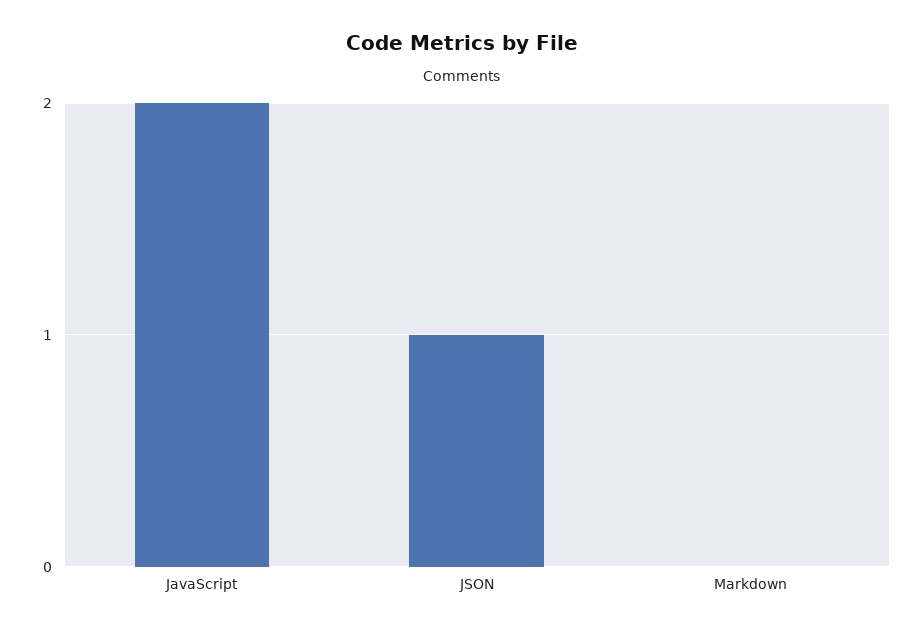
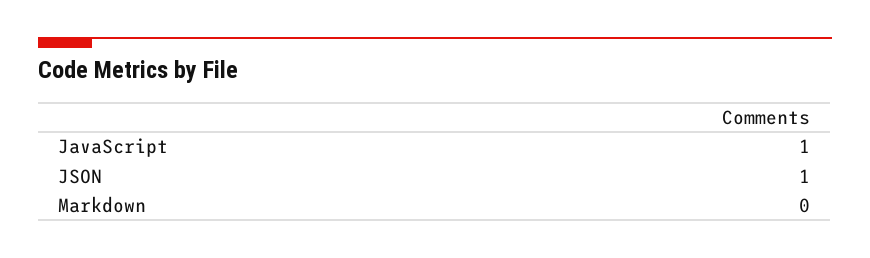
  {
-   "JavaScript": 2,
+   "JavaScript": 1,
    "JSON": 1,
    "Markdown": 0
  }

